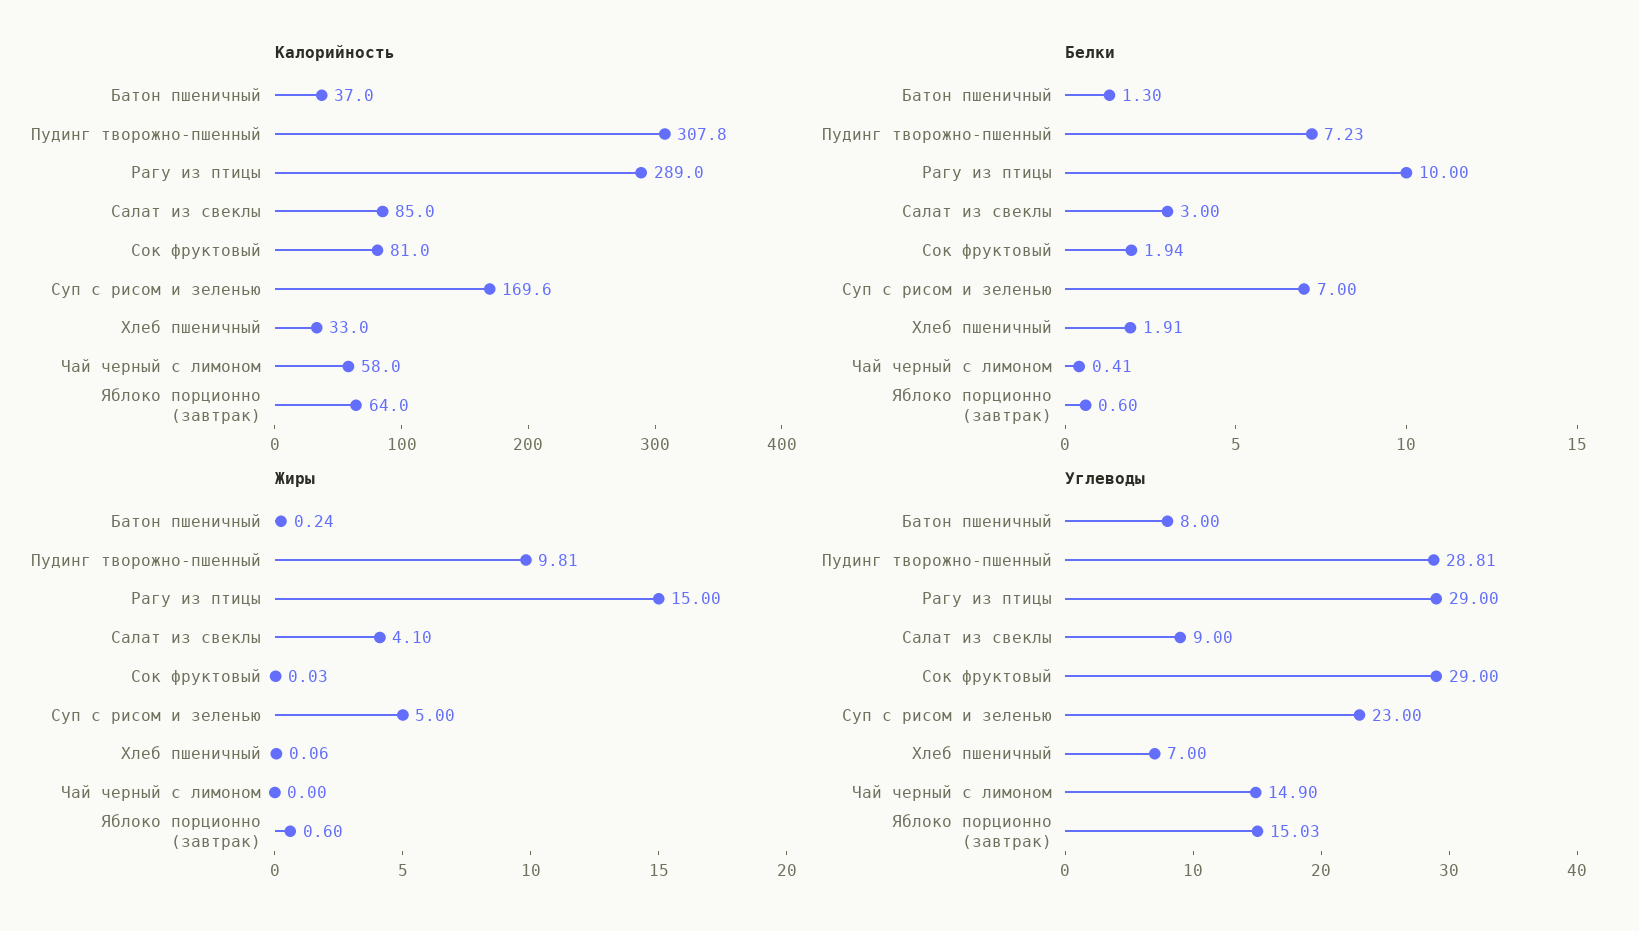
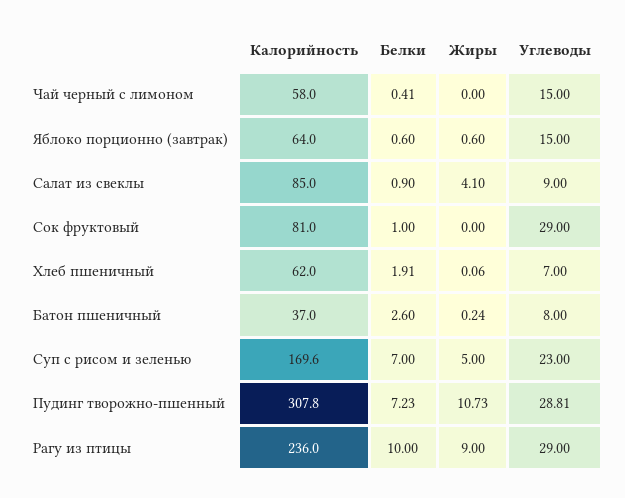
  {
    "Калорийность": {
      "Батон пшеничный": 37,
      "Пудинг творожно-пшенный": 307.8,
-     "Рагу из птицы": 289,
+     "Рагу из птицы": 236,
      "Салат из свеклы": 85,
      "Сок фруктовый": 81,
      "Суп с рисом и зеленью": 169.6,
-     "Хлеб пшеничный": 33,
+     "Хлеб пшеничный": 62,
      "Чай черный с лимоном": 58,
      "Яблоко порционно (завтрак)": 64
    },
    "Белки": {
-     "Батон пшеничный": 1.3,
+     "Батон пшеничный": 2.6,
      "Пудинг творожно-пшенный": 7.23,
      "Рагу из птицы": 10,
-     "Салат из свеклы": 3,
+     "Салат из свеклы": 0.9,
-     "Сок фруктовый": 1.94,
+     "Сок фруктовый": 1,
      "Суп с рисом и зеленью": 7,
      "Хлеб пшеничный": 1.91,
      "Чай черный с лимоном": 0.41,
      "Яблоко порционно (завтрак)": 0.6
    },
    "Жиры": {
      "Батон пшеничный": 0.24,
-     "Пудинг творожно-пшенный": 9.81,
+     "Пудинг творожно-пшенный": 10.73,
-     "Рагу из птицы": 15,
+     "Рагу из птицы": 9,
      "Салат из свеклы": 4.1,
-     "Сок фруктовый": 0.03,
+     "Сок фруктовый": 0,
      "Суп с рисом и зеленью": 5,
      "Хлеб пшеничный": 0.06,
      "Чай черный с лимоном": 0,
      "Яблоко порционно (завтрак)": 0.6
    },
    "Углеводы": {
      "Батон пшеничный": 8,
      "Пудинг творожно-пшенный": 28.81,
      "Рагу из птицы": 29,
      "Салат из свеклы": 9,
      "Сок фруктовый": 29,
      "Суп с рисом и зеленью": 23,
      "Хлеб пшеничный": 7,
-     "Чай черный с лимоном": 14.9,
+     "Чай черный с лимоном": 15,
-     "Яблоко порционно (завтрак)": 15.03
+     "Яблоко порционно (завтрак)": 15
    }
  }

